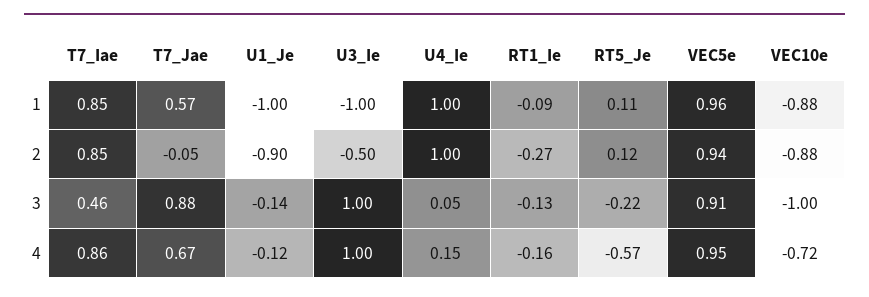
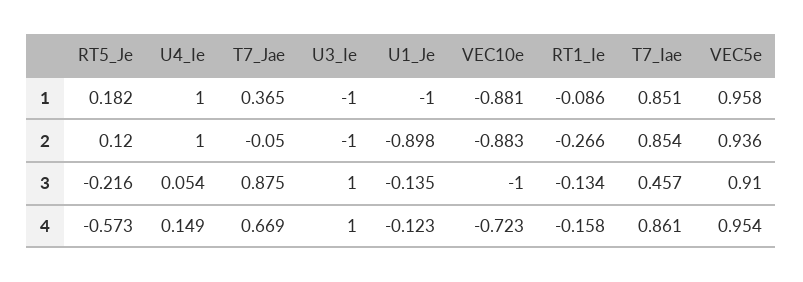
  {
    "T7_Iae": {
      "1": 0.851,
      "2": 0.854,
      "3": 0.457,
      "4": 0.861
    },
    "T7_Jae": {
-     "1": 0.57,
+     "1": 0.365,
      "2": -0.05,
      "3": 0.875,
      "4": 0.669
    },
    "U1_Je": {
      "1": -1,
      "2": -0.898,
      "3": -0.135,
      "4": -0.123
    },
    "U3_Ie": {
      "1": -1,
-     "2": -0.5,
+     "2": -1,
      "3": 1,
      "4": 1
    },
    "U4_Ie": {
      "1": 1,
      "2": 1,
      "3": 0.054,
      "4": 0.149
    },
    "RT1_Ie": {
      "1": -0.086,
      "2": -0.266,
      "3": -0.134,
      "4": -0.158
    },
    "RT5_Je": {
-     "1": 0.11,
+     "1": 0.182,
      "2": 0.12,
      "3": -0.216,
      "4": -0.573
    },
    "VEC5e": {
      "1": 0.958,
      "2": 0.936,
      "3": 0.91,
      "4": 0.954
    },
    "VEC10e": {
      "1": -0.881,
      "2": -0.883,
      "3": -1,
      "4": -0.723
    }
  }

